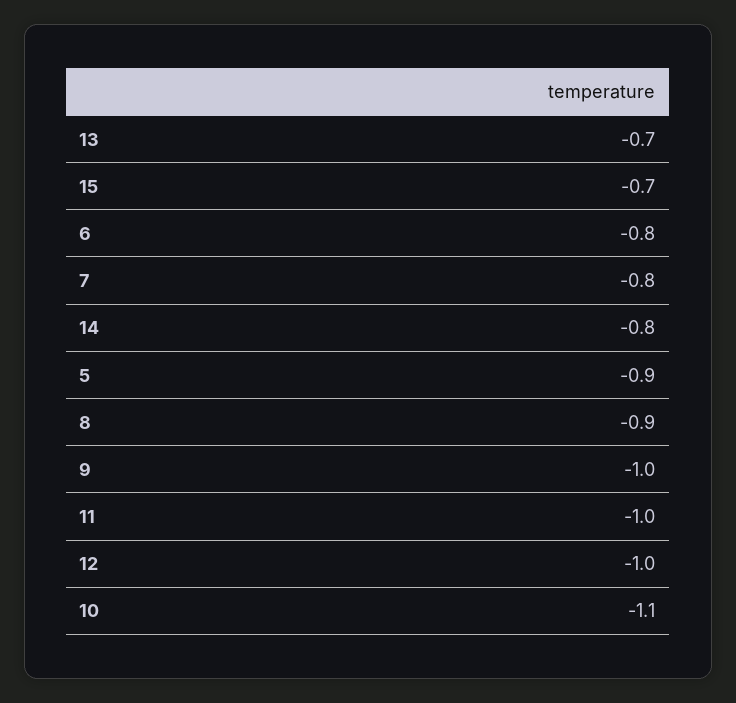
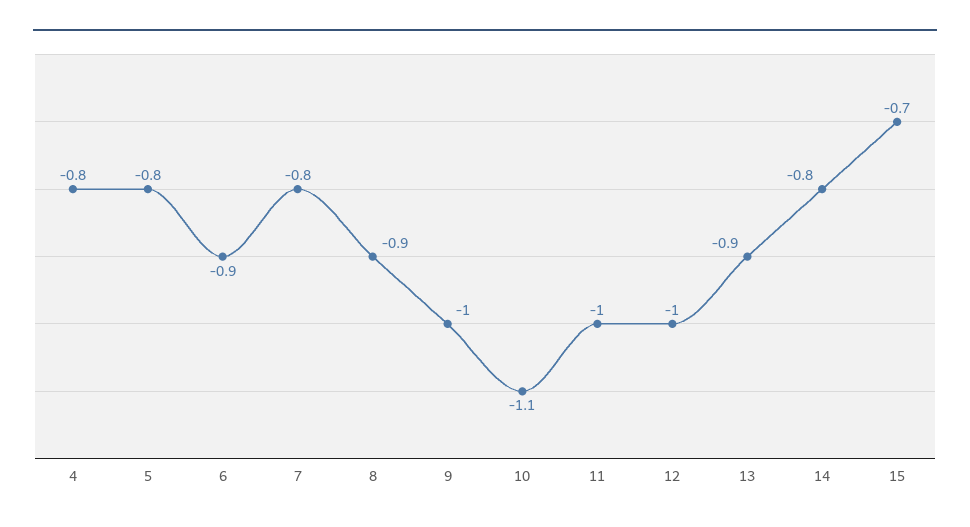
  {
-   "13": -0.7,
+   "13": -0.9,
    "15": -0.7,
-   "6": -0.8,
+   "6": -0.9,
    "7": -0.8,
    "14": -0.8,
-   "5": -0.9,
+   "5": -0.8,
    "8": -0.9,
    "9": -1,
    "11": -1,
    "12": -1,
-   "10": -1.1
+   "10": -1.1,
+   "4": -0.8
  }

